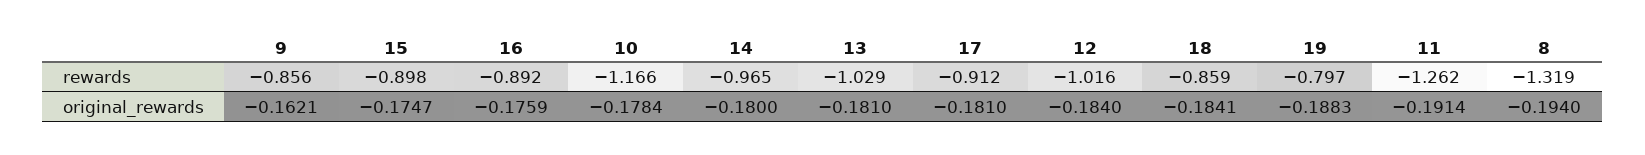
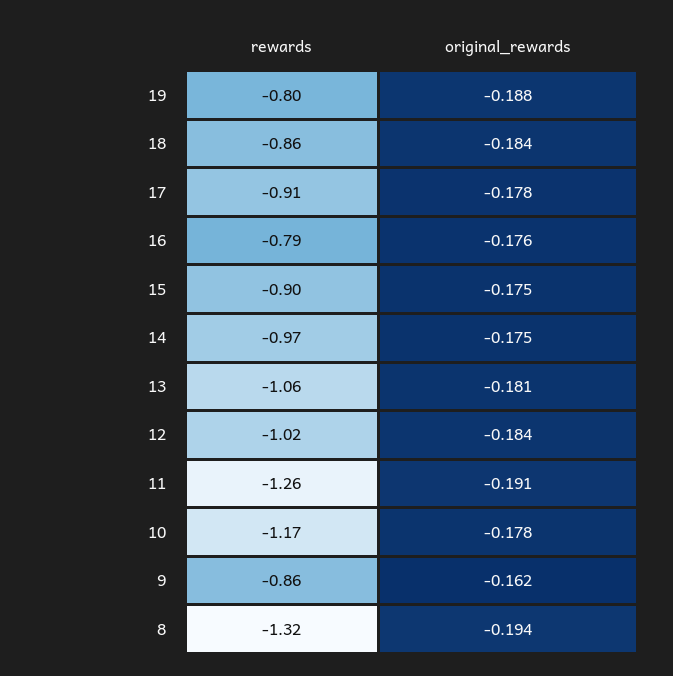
  {
    "9": {
      "rewards": -0.856,
      "original_rewards": -0.1621
    },
    "15": {
      "rewards": -0.898,
      "original_rewards": -0.1747
    },
    "16": {
-     "rewards": -0.892,
+     "rewards": -0.79,
      "original_rewards": -0.1759
    },
    "10": {
      "rewards": -1.166,
      "original_rewards": -0.1784
    },
    "14": {
      "rewards": -0.965,
-     "original_rewards": -0.18
+     "original_rewards": -0.175
    },
    "13": {
-     "rewards": -1.029,
+     "rewards": -1.06,
      "original_rewards": -0.181
    },
    "17": {
      "rewards": -0.912,
-     "original_rewards": -0.181
+     "original_rewards": -0.178
    },
    "12": {
      "rewards": -1.016,
      "original_rewards": -0.184
    },
    "18": {
      "rewards": -0.859,
      "original_rewards": -0.1841
    },
    "19": {
      "rewards": -0.797,
      "original_rewards": -0.1883
    },
    "11": {
      "rewards": -1.262,
      "original_rewards": -0.1914
    },
    "8": {
      "rewards": -1.319,
      "original_rewards": -0.194
    }
  }

